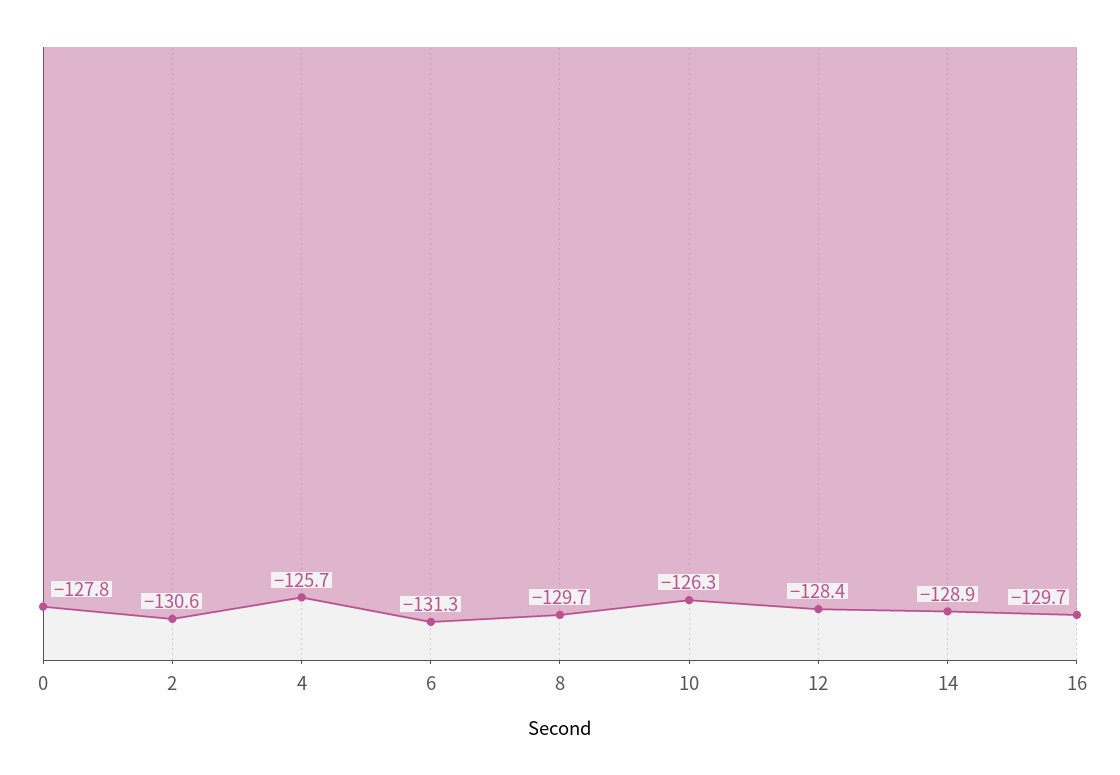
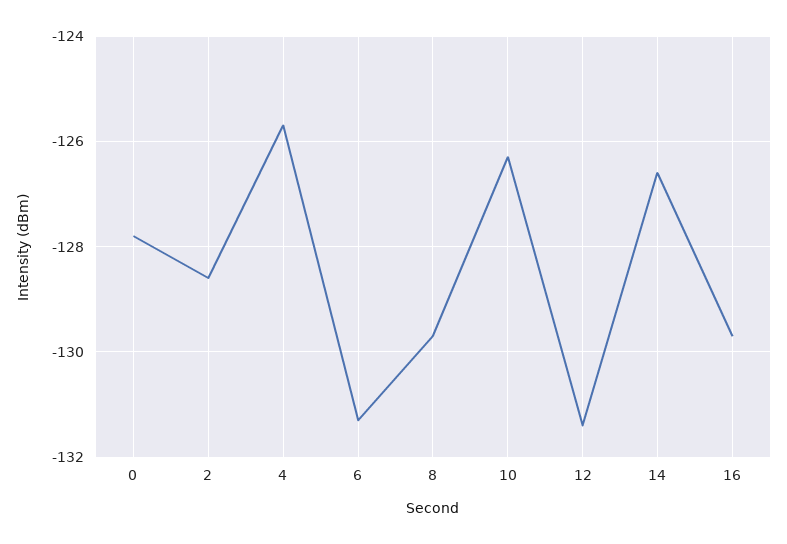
  {
    "0": -127.8,
-   "2": -130.6,
+   "2": -128.5,
    "4": -125.7,
    "6": -131.3,
    "8": -129.7,
    "10": -126.3,
-   "12": -128.4,
+   "12": -131.5,
-   "14": -128.9,
+   "14": -126.5,
    "16": -129.7
  }

